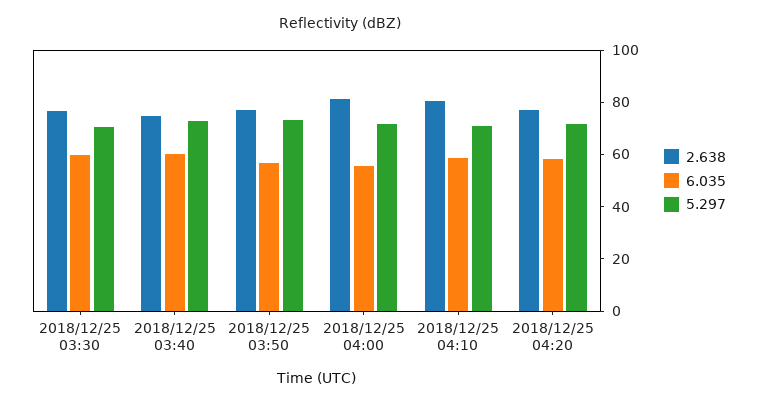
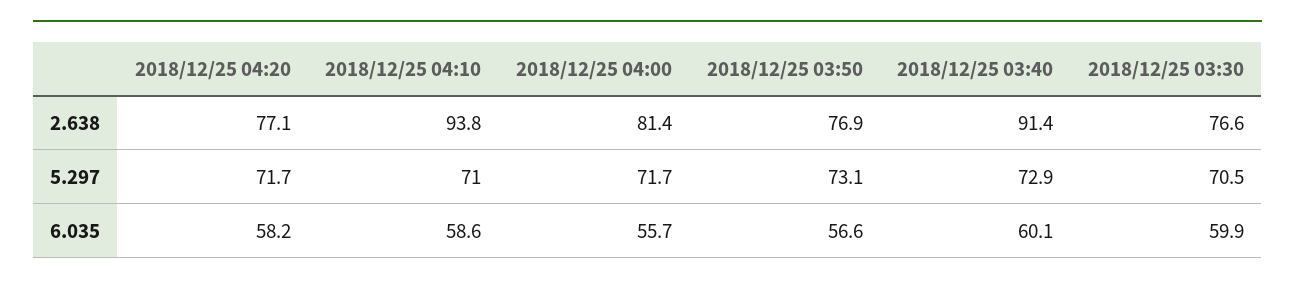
  {
    "2.638": {
      "2018/12/25 03:30": 76.6,
-     "2018/12/25 03:40": 75,
+     "2018/12/25 03:40": 91.4,
      "2018/12/25 03:50": 76.9,
      "2018/12/25 04:00": 81.4,
-     "2018/12/25 04:10": 80,
+     "2018/12/25 04:10": 93.8,
      "2018/12/25 04:20": 77.1
    },
    "6.035": {
      "2018/12/25 03:30": 59.9,
      "2018/12/25 03:40": 60.1,
      "2018/12/25 03:50": 56.6,
      "2018/12/25 04:00": 55.7,
      "2018/12/25 04:10": 58.6,
      "2018/12/25 04:20": 58.2
    },
    "5.297": {
      "2018/12/25 03:30": 70.5,
      "2018/12/25 03:40": 72.9,
      "2018/12/25 03:50": 73.1,
      "2018/12/25 04:00": 71.7,
      "2018/12/25 04:10": 71,
      "2018/12/25 04:20": 71.7
    }
  }

